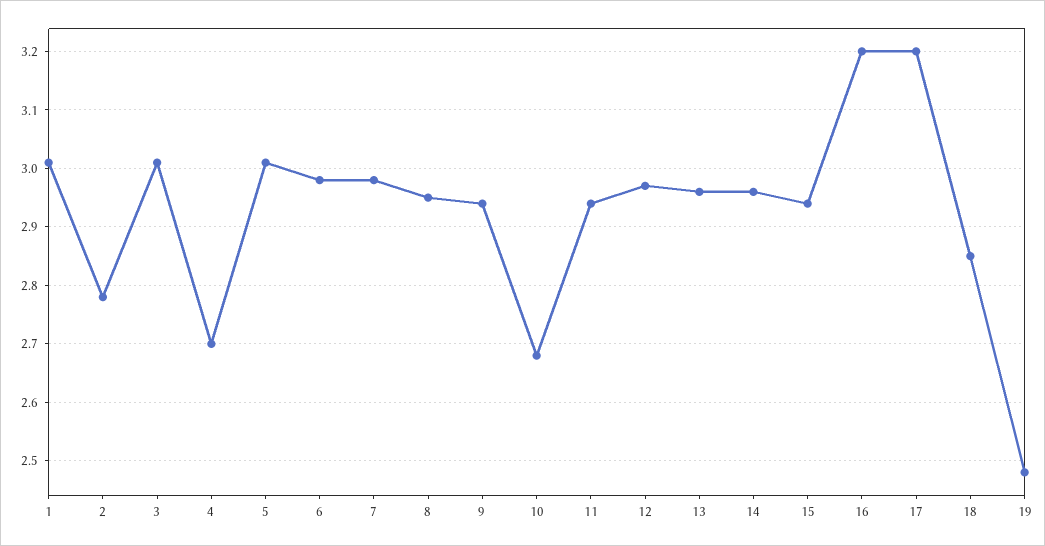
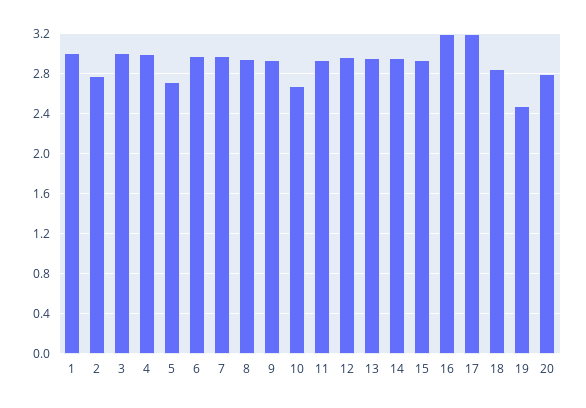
  {
    "1": 3,
    "2": 2.8,
    "3": 3,
-   "4": 2.7,
+   "4": 3,
-   "5": 3,
+   "5": 2.7,
    "6": 3,
    "7": 3,
    "8": 2.95,
    "9": 2.95,
    "10": 2.7,
    "11": 2.95,
    "12": 2.95,
    "13": 2.95,
    "14": 2.95,
    "15": 2.95,
    "16": 3.2,
    "17": 3.2,
    "18": 2.85,
-   "19": 2.5
+   "19": 2.5,
+   "20": 2.8
  }

